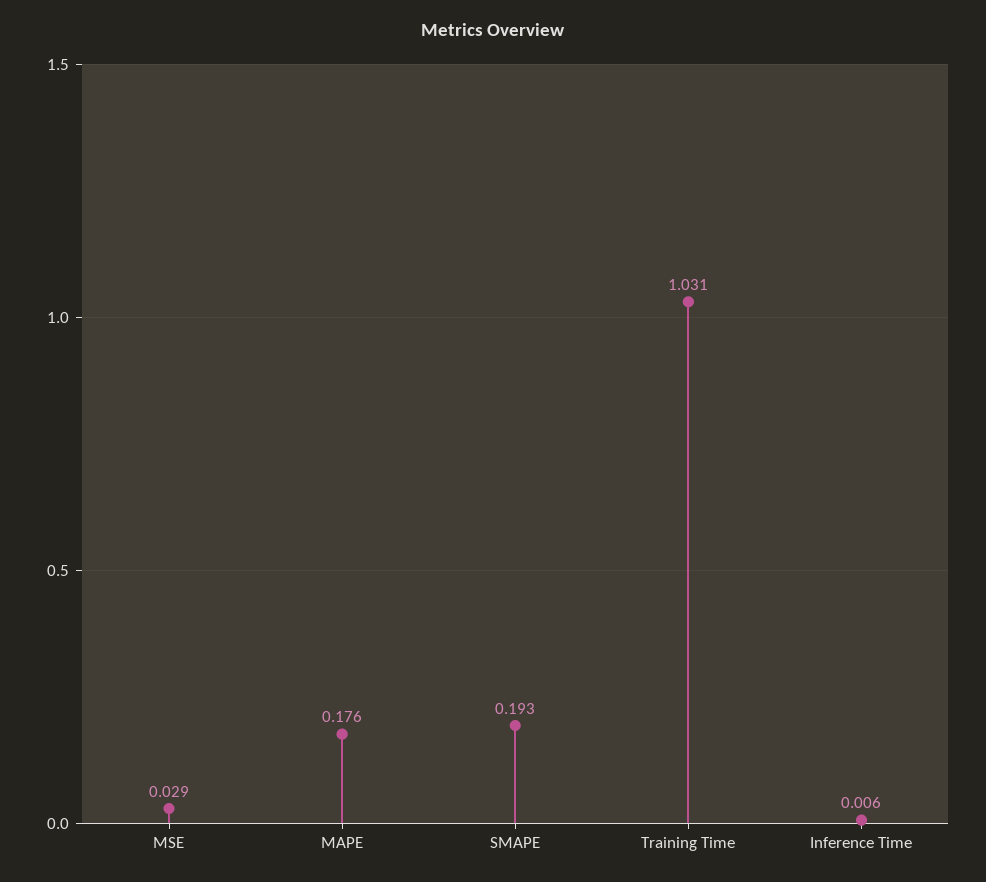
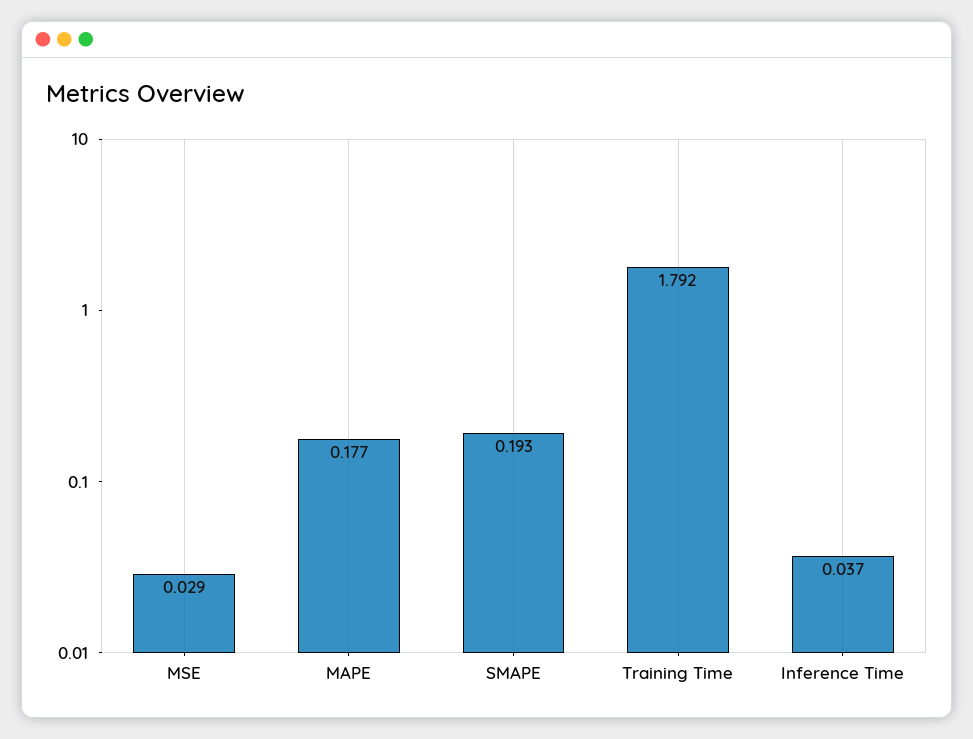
  {
    "MSE": 0.029,
-   "MAPE": 0.176,
+   "MAPE": 0.177,
    "SMAPE": 0.193,
-   "Training Time": 1.031,
+   "Training Time": 1.792,
-   "Inference Time": 0.006
+   "Inference Time": 0.037
  }

